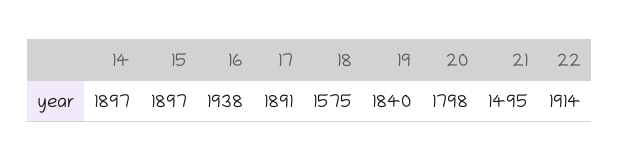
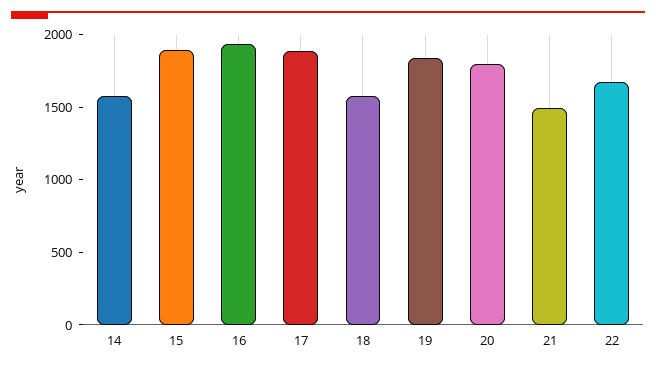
  {
-   "14": 1897,
+   "14": 1600,
    "15": 1897,
    "16": 1938,
    "17": 1891,
    "18": 1575,
    "19": 1840,
    "20": 1798,
    "21": 1495,
-   "22": 1914
+   "22": 1700
  }

